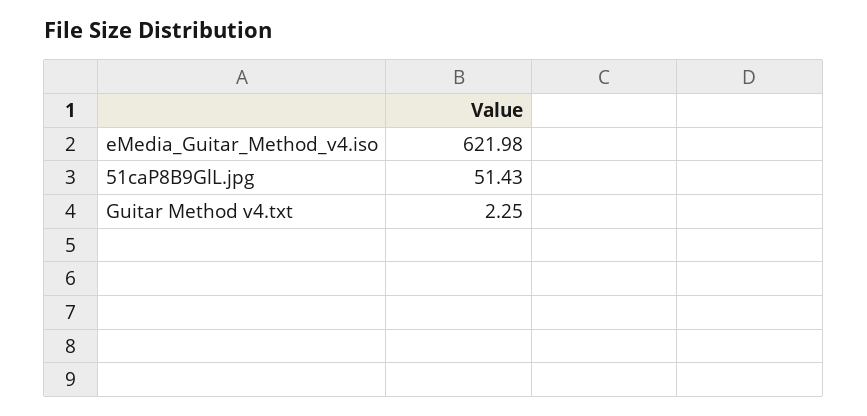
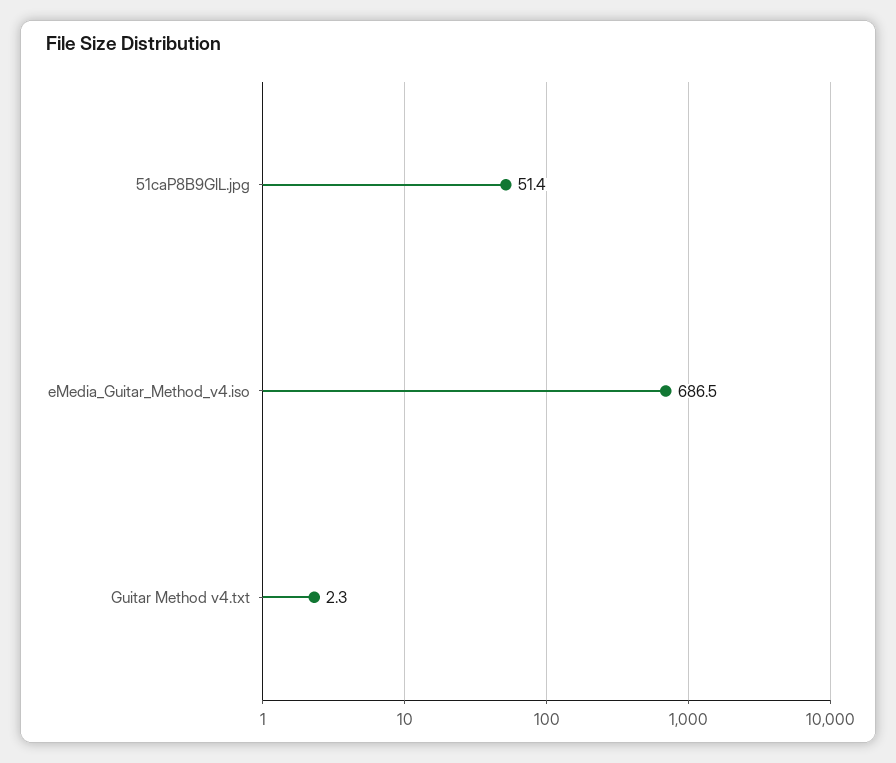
  {
-   "eMedia_Guitar_Method_v4.iso": 621.98,
+   "eMedia_Guitar_Method_v4.iso": 686.5,
    "51caP8B9GlL.jpg": 51.43,
    "Guitar Method v4.txt": 2.25
  }

